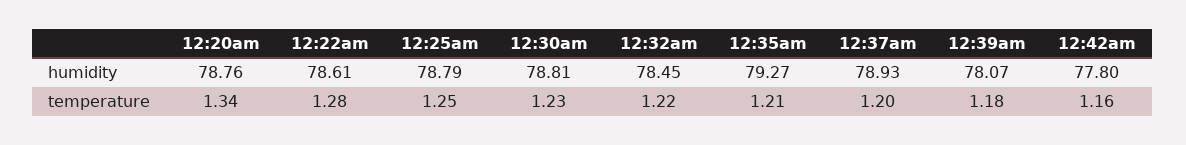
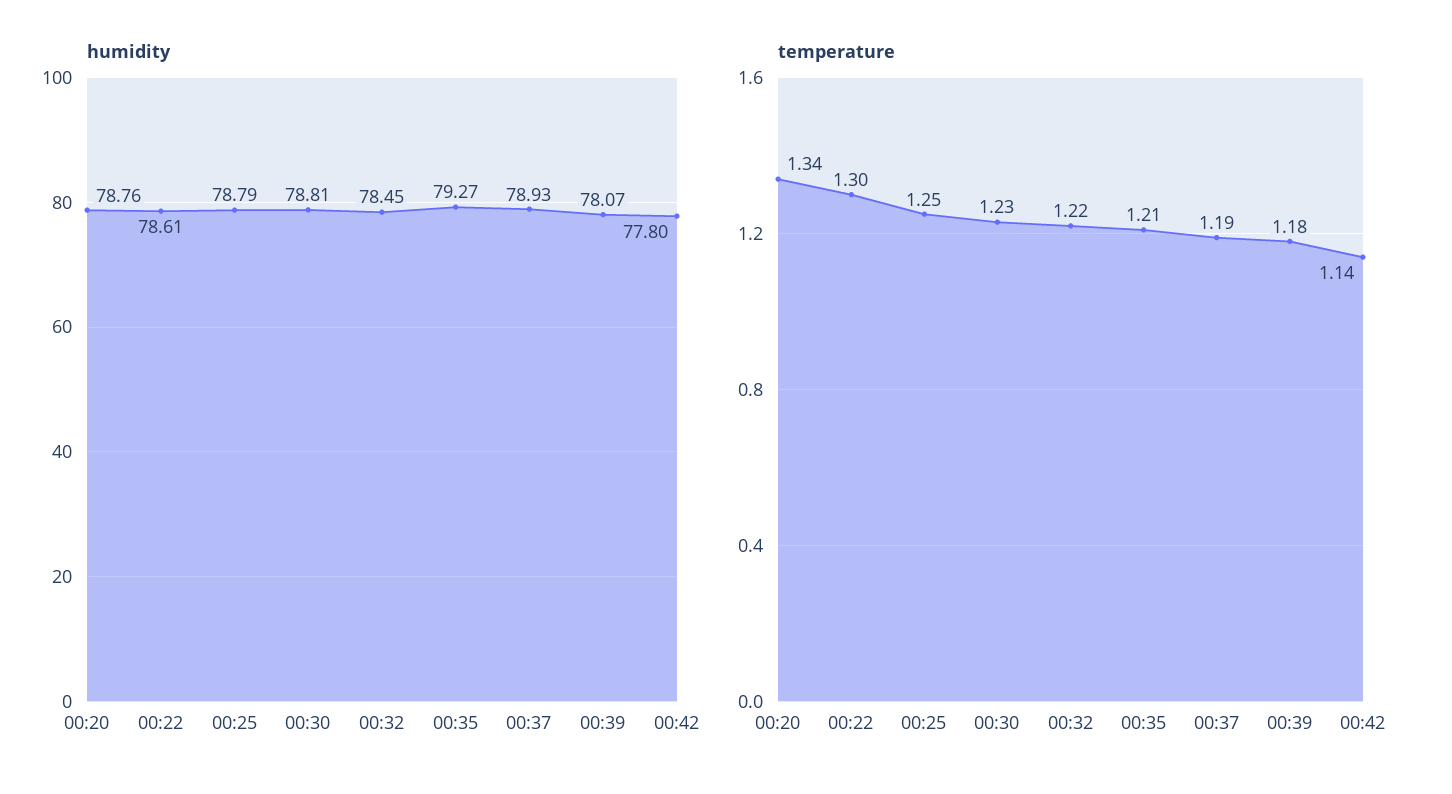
  {
    "humidity": {
      "12:20am": 78.76,
      "12:22am": 78.61,
      "12:25am": 78.79,
      "12:30am": 78.81,
      "12:32am": 78.45,
      "12:35am": 79.27,
      "12:37am": 78.93,
      "12:39am": 78.07,
      "12:42am": 77.8
    },
    "temperature": {
      "12:20am": 1.34,
-     "12:22am": 1.28,
+     "12:22am": 1.3,
      "12:25am": 1.25,
      "12:30am": 1.23,
      "12:32am": 1.22,
      "12:35am": 1.21,
-     "12:37am": 1.2,
+     "12:37am": 1.19,
      "12:39am": 1.18,
-     "12:42am": 1.16
+     "12:42am": 1.14
    }
  }

